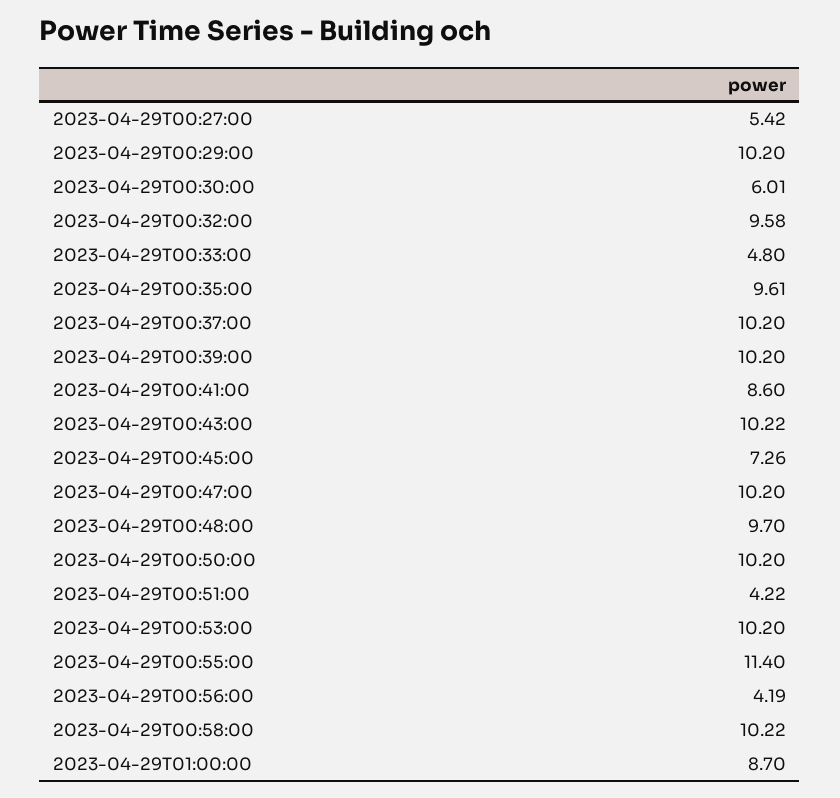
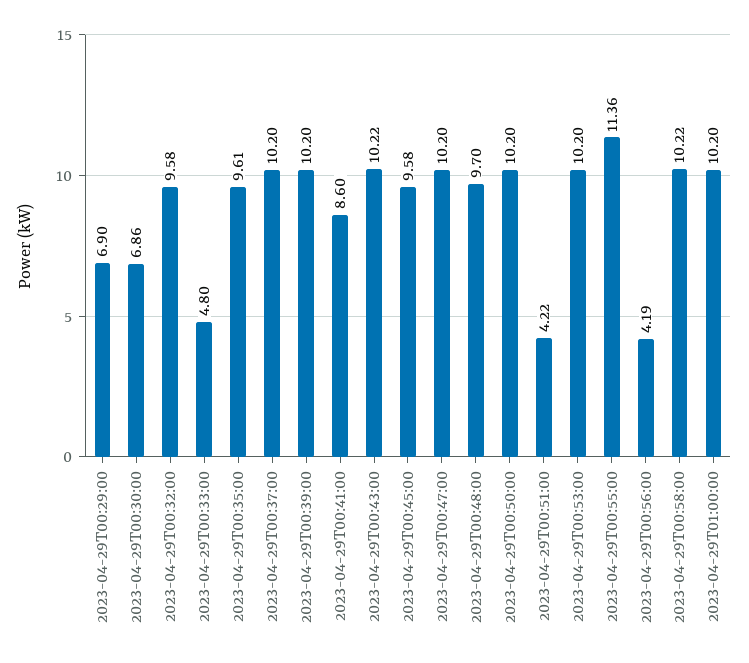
  {
-   "2023-04-29T00:27:00": 5.42,
-   "2023-04-29T00:29:00": 10.2,
+   "2023-04-29T00:29:00": 6.9,
-   "2023-04-29T00:30:00": 6.01,
+   "2023-04-29T00:30:00": 6.86,
    "2023-04-29T00:32:00": 9.58,
    "2023-04-29T00:33:00": 4.8,
    "2023-04-29T00:35:00": 9.61,
    "2023-04-29T00:37:00": 10.2,
    "2023-04-29T00:39:00": 10.2,
    "2023-04-29T00:41:00": 8.6,
    "2023-04-29T00:43:00": 10.22,
-   "2023-04-29T00:45:00": 7.26,
+   "2023-04-29T00:45:00": 9.58,
    "2023-04-29T00:47:00": 10.2,
    "2023-04-29T00:48:00": 9.7,
    "2023-04-29T00:50:00": 10.2,
    "2023-04-29T00:51:00": 4.22,
    "2023-04-29T00:53:00": 10.2,
-   "2023-04-29T00:55:00": 11.4,
+   "2023-04-29T00:55:00": 11.36,
    "2023-04-29T00:56:00": 4.19,
    "2023-04-29T00:58:00": 10.22,
-   "2023-04-29T01:00:00": 8.7
+   "2023-04-29T01:00:00": 10.2
  }

